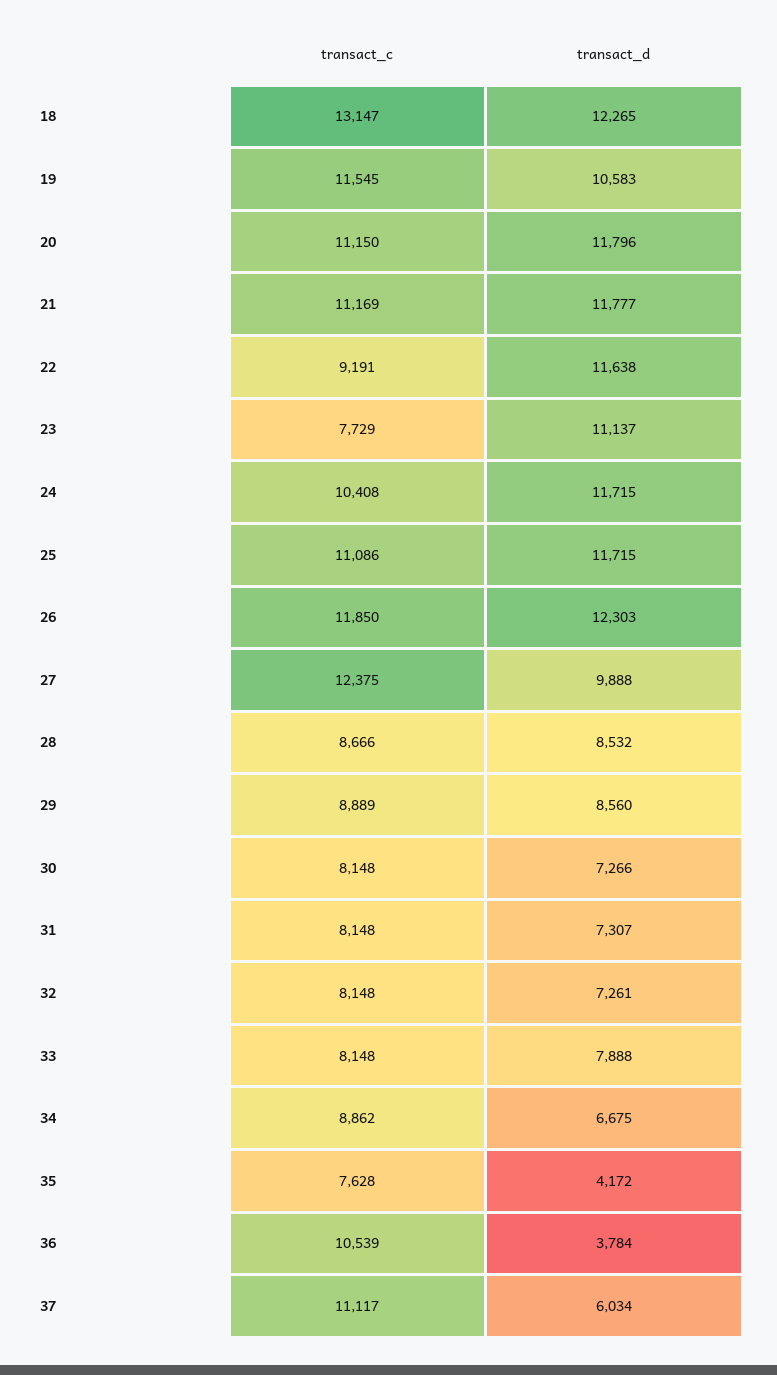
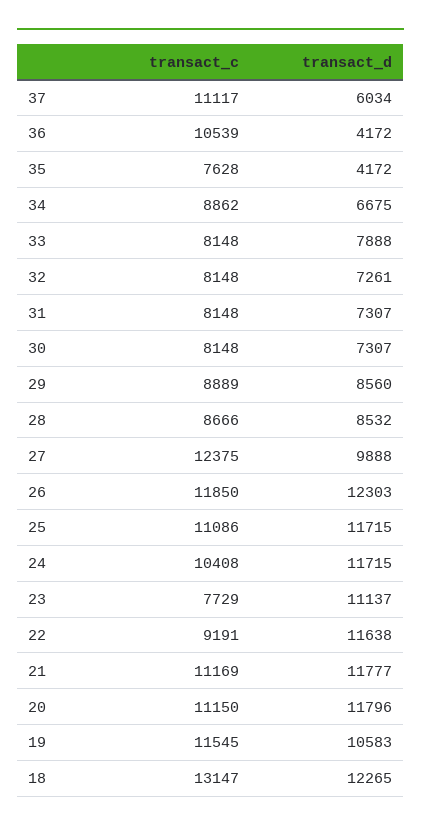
  {
    "transact_c": {
      "18": 13147,
      "19": 11545,
      "20": 11150,
      "21": 11169,
      "22": 9191,
      "23": 7729,
      "24": 10408,
      "25": 11086,
      "26": 11850,
      "27": 12375,
      "28": 8666,
      "29": 8889,
      "30": 8148,
      "31": 8148,
      "32": 8148,
      "33": 8148,
      "34": 8862,
      "35": 7628,
      "36": 10539,
      "37": 11117
    },
    "transact_d": {
      "18": 12265,
      "19": 10583,
      "20": 11796,
      "21": 11777,
      "22": 11638,
      "23": 11137,
      "24": 11715,
      "25": 11715,
      "26": 12303,
      "27": 9888,
      "28": 8532,
      "29": 8560,
-     "30": 7266,
+     "30": 7307,
      "31": 7307,
      "32": 7261,
      "33": 7888,
      "34": 6675,
      "35": 4172,
-     "36": 3784,
+     "36": 4172,
      "37": 6034
    }
  }

